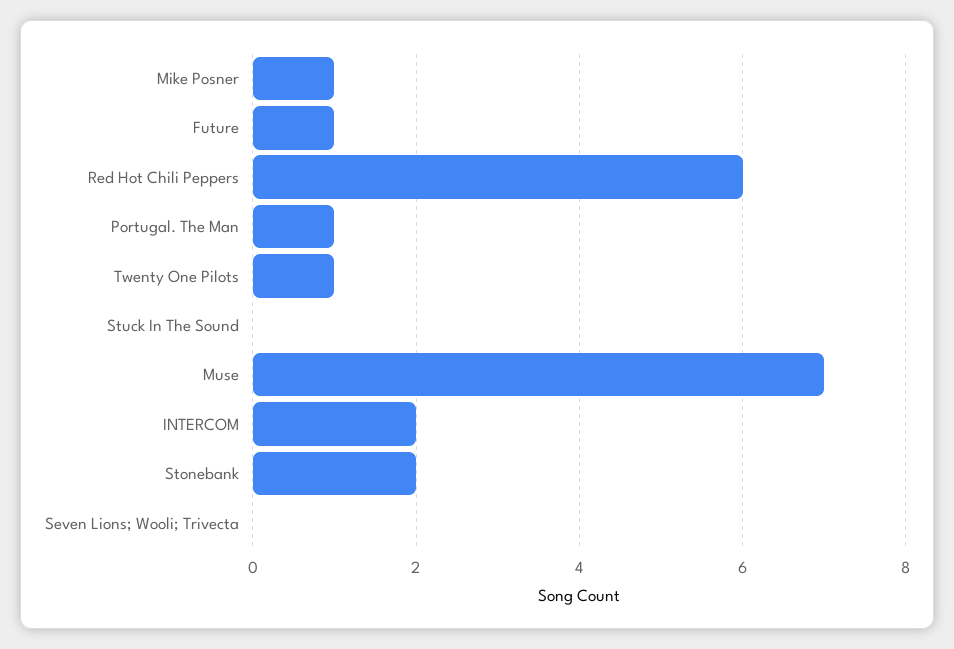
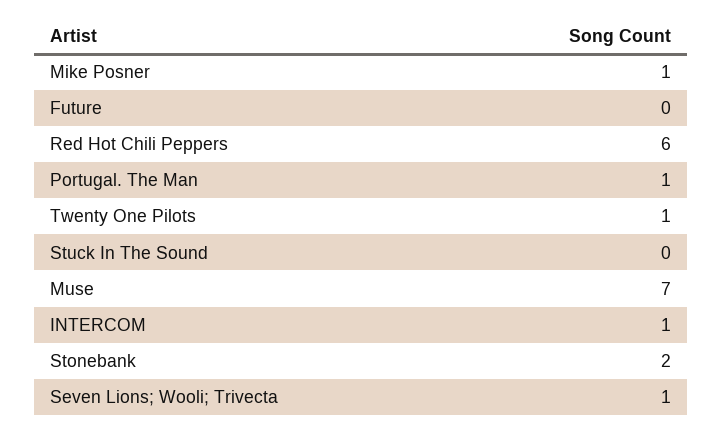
  {
    "Mike Posner": 1,
-   "Future": 1,
+   "Future": 0,
    "Red Hot Chili Peppers": 6,
    "Portugal. The Man": 1,
    "Twenty One Pilots": 1,
    "Stuck In The Sound": 0,
    "Muse": 7,
-   "INTERCOM": 2,
+   "INTERCOM": 1,
    "Stonebank": 2,
-   "Seven Lions; Wooli; Trivecta": 0
+   "Seven Lions; Wooli; Trivecta": 1
  }

